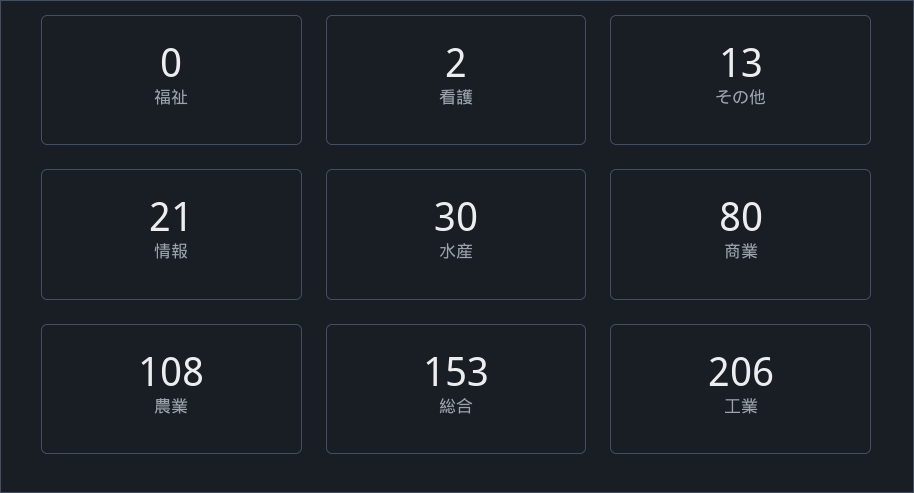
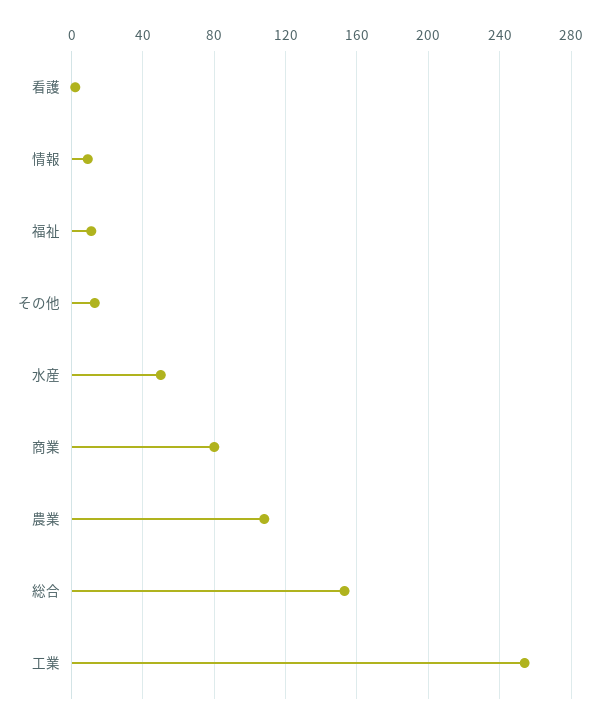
  {
-   "福祉": 0,
+   "福祉": 10,
    "看護": 2,
    "その他": 13,
-   "情報": 21,
+   "情報": 10,
-   "水産": 30,
+   "水産": 50,
    "商業": 80,
    "農業": 108,
    "総合": 153,
-   "工業": 206
+   "工業": 255
  }

